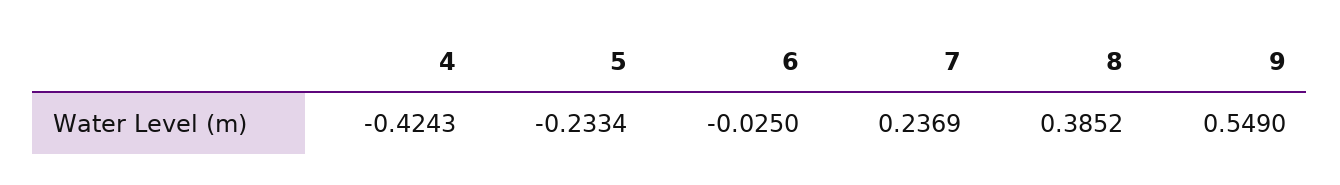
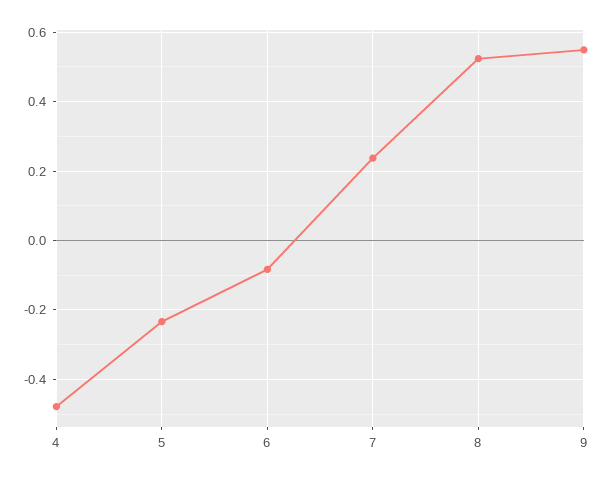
  {
-   "4": -0.4243,
+   "4": -0.48,
    "5": -0.2334,
-   "6": -0.025,
+   "6": -0.08,
    "7": 0.2369,
-   "8": 0.3852,
+   "8": 0.52,
    "9": 0.549
  }

